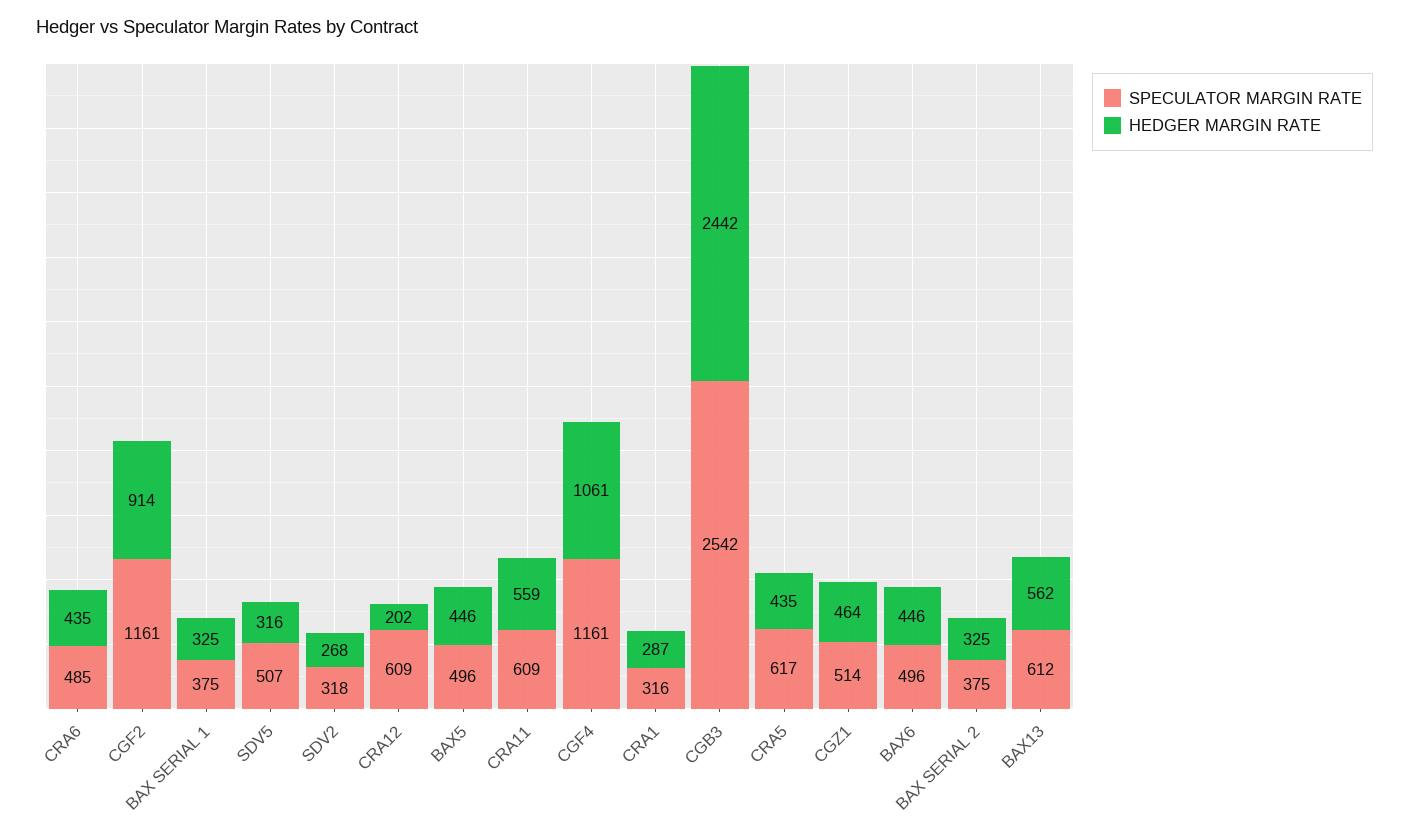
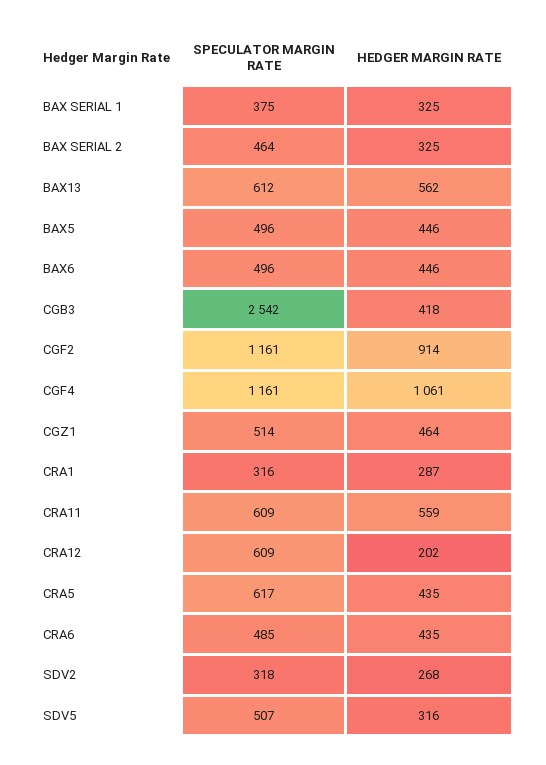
  {
    "SPECULATOR MARGIN RATE": {
      "CRA6": 485,
      "CGF2": 1161,
      "BAX SERIAL 1": 375,
      "SDV5": 507,
      "SDV2": 318,
      "CRA12": 609,
      "BAX5": 496,
      "CRA11": 609,
      "CGF4": 1161,
      "CRA1": 316,
      "CGB3": 2542,
      "CRA5": 617,
      "CGZ1": 514,
      "BAX6": 496,
-     "BAX SERIAL 2": 375,
+     "BAX SERIAL 2": 464,
      "BAX13": 612
    },
    "HEDGER MARGIN RATE": {
      "CRA6": 435,
      "CGF2": 914,
      "BAX SERIAL 1": 325,
      "SDV5": 316,
      "SDV2": 268,
      "CRA12": 202,
      "BAX5": 446,
      "CRA11": 559,
      "CGF4": 1061,
      "CRA1": 287,
-     "CGB3": 2442,
+     "CGB3": 418,
      "CRA5": 435,
      "CGZ1": 464,
      "BAX6": 446,
      "BAX SERIAL 2": 325,
      "BAX13": 562
    }
  }

